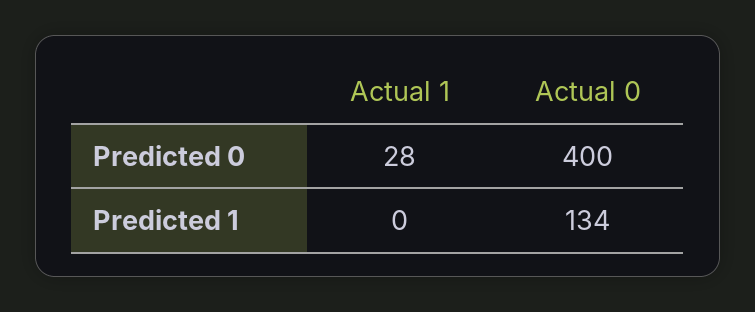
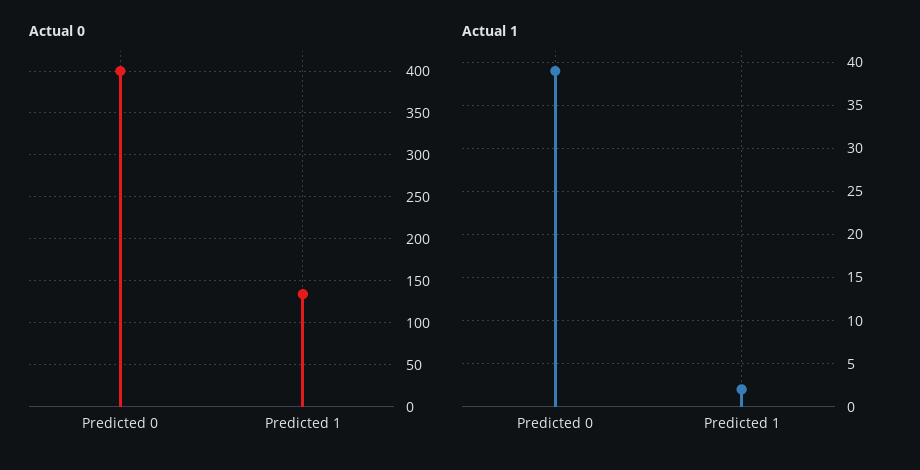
  {
    "Actual 1": {
-     "Predicted 0": 28,
+     "Predicted 0": 39,
-     "Predicted 1": 0
+     "Predicted 1": 2
    },
    "Actual 0": {
      "Predicted 0": 400,
      "Predicted 1": 134
    }
  }

